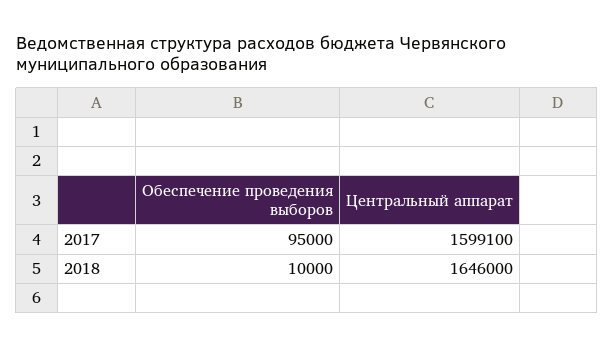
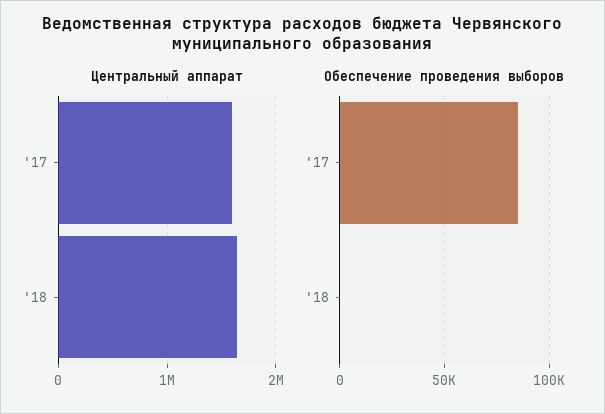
  {
    "Обеспечение проведения выборов": {
-     "2017": 95000,
+     "2017": 85000,
-     "2018": 10000
+     "2018": 0
    },
    "Центральный аппарат": {
      "2017": 1599100,
      "2018": 1646000
    }
  }

